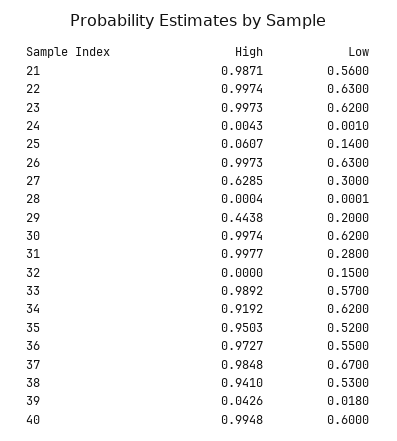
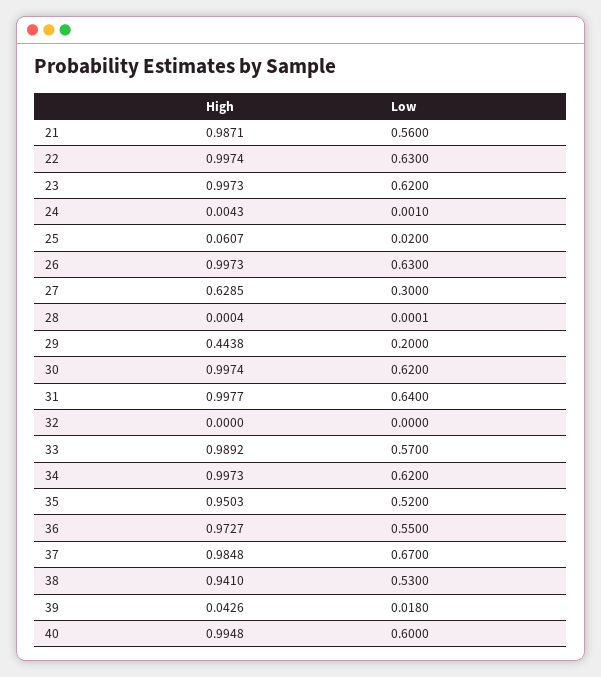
  {
    "High": {
      "21": 0.9871,
      "22": 0.9974,
      "23": 0.9973,
      "24": 0.0043,
      "25": 0.0607,
      "26": 0.9973,
      "27": 0.6285,
      "28": 0.0004,
      "29": 0.4438,
      "30": 0.9974,
      "31": 0.9977,
      "32": 0,
      "33": 0.9892,
-     "34": 0.9192,
+     "34": 0.9973,
      "35": 0.9503,
      "36": 0.9727,
      "37": 0.9848,
      "38": 0.941,
      "39": 0.0426,
      "40": 0.9948
    },
    "Low": {
      "21": 0.56,
      "22": 0.63,
      "23": 0.62,
      "24": 0.001,
-     "25": 0.14,
+     "25": 0.02,
      "26": 0.63,
      "27": 0.3,
      "28": 0.0001,
      "29": 0.2,
      "30": 0.62,
-     "31": 0.28,
+     "31": 0.64,
-     "32": 0.15,
+     "32": 0,
      "33": 0.57,
      "34": 0.62,
      "35": 0.52,
      "36": 0.55,
      "37": 0.67,
      "38": 0.53,
      "39": 0.018,
      "40": 0.6
    }
  }

